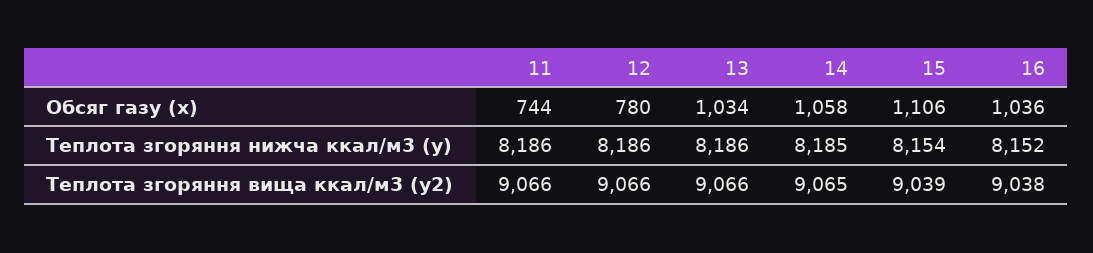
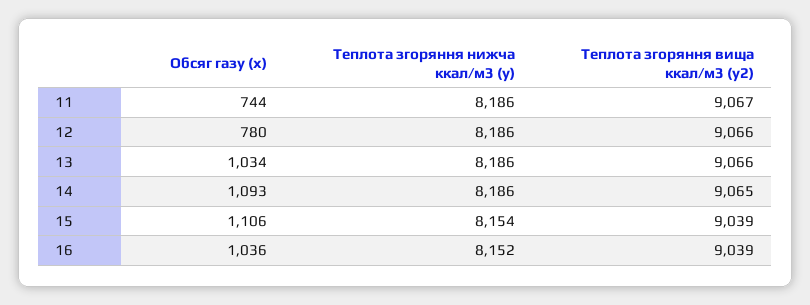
  {
    "11": {
      "Обсяг газу (x)": 744,
      "Теплота згоряння нижча ккал/м3 (y)": 8186,
-     "Теплота згоряння вища ккал/м3 (y2)": 9066
+     "Теплота згоряння вища ккал/м3 (y2)": 9067
    },
    "12": {
      "Обсяг газу (x)": 780,
      "Теплота згоряння нижча ккал/м3 (y)": 8186,
      "Теплота згоряння вища ккал/м3 (y2)": 9066
    },
    "13": {
      "Обсяг газу (x)": 1034,
      "Теплота згоряння нижча ккал/м3 (y)": 8186,
      "Теплота згоряння вища ккал/м3 (y2)": 9066
    },
    "14": {
-     "Обсяг газу (x)": 1058,
+     "Обсяг газу (x)": 1093,
-     "Теплота згоряння нижча ккал/м3 (y)": 8185,
+     "Теплота згоряння нижча ккал/м3 (y)": 8186,
      "Теплота згоряння вища ккал/м3 (y2)": 9065
    },
    "15": {
      "Обсяг газу (x)": 1106,
      "Теплота згоряння нижча ккал/м3 (y)": 8154,
      "Теплота згоряння вища ккал/м3 (y2)": 9039
    },
    "16": {
      "Обсяг газу (x)": 1036,
      "Теплота згоряння нижча ккал/м3 (y)": 8152,
-     "Теплота згоряння вища ккал/м3 (y2)": 9038
+     "Теплота згоряння вища ккал/м3 (y2)": 9039
    }
  }

